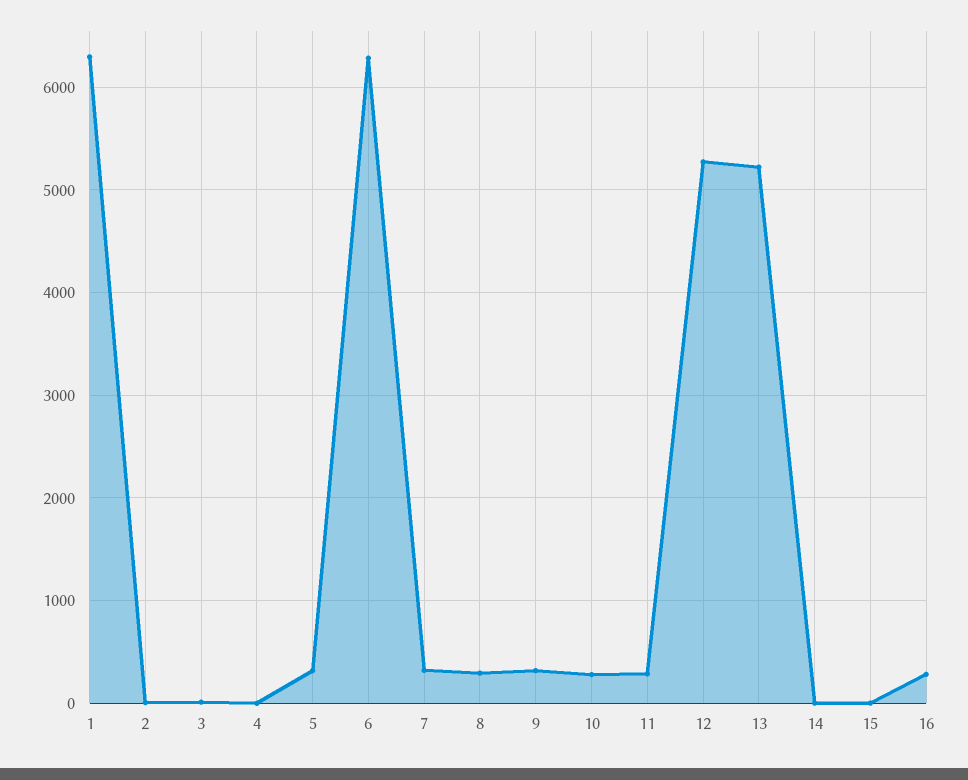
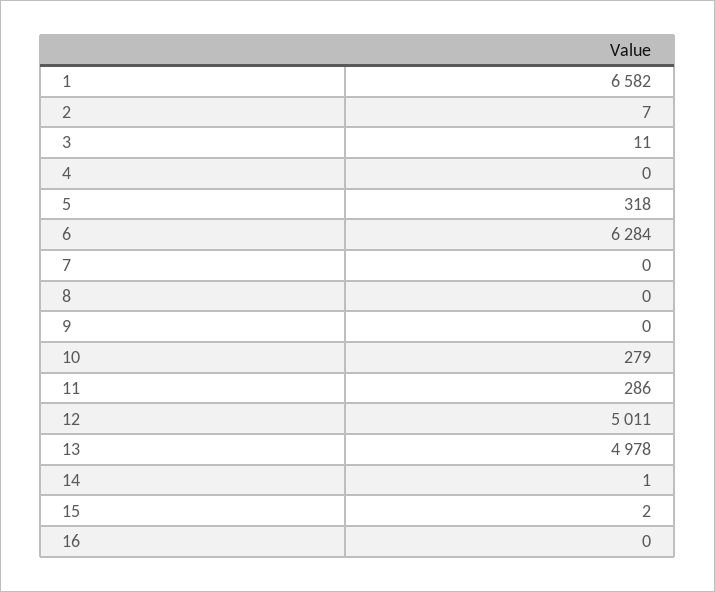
  {
-   "1": 6300,
+   "1": 6582,
    "2": 7,
    "3": 11,
    "4": 0,
    "5": 318,
    "6": 6284,
-   "7": 300,
+   "7": 0,
-   "8": 300,
+   "8": 0,
-   "9": 300,
+   "9": 0,
    "10": 279,
    "11": 286,
-   "12": 5300,
+   "12": 5011,
-   "13": 5200,
+   "13": 4978,
    "14": 1,
    "15": 2,
-   "16": 300
+   "16": 0
  }

